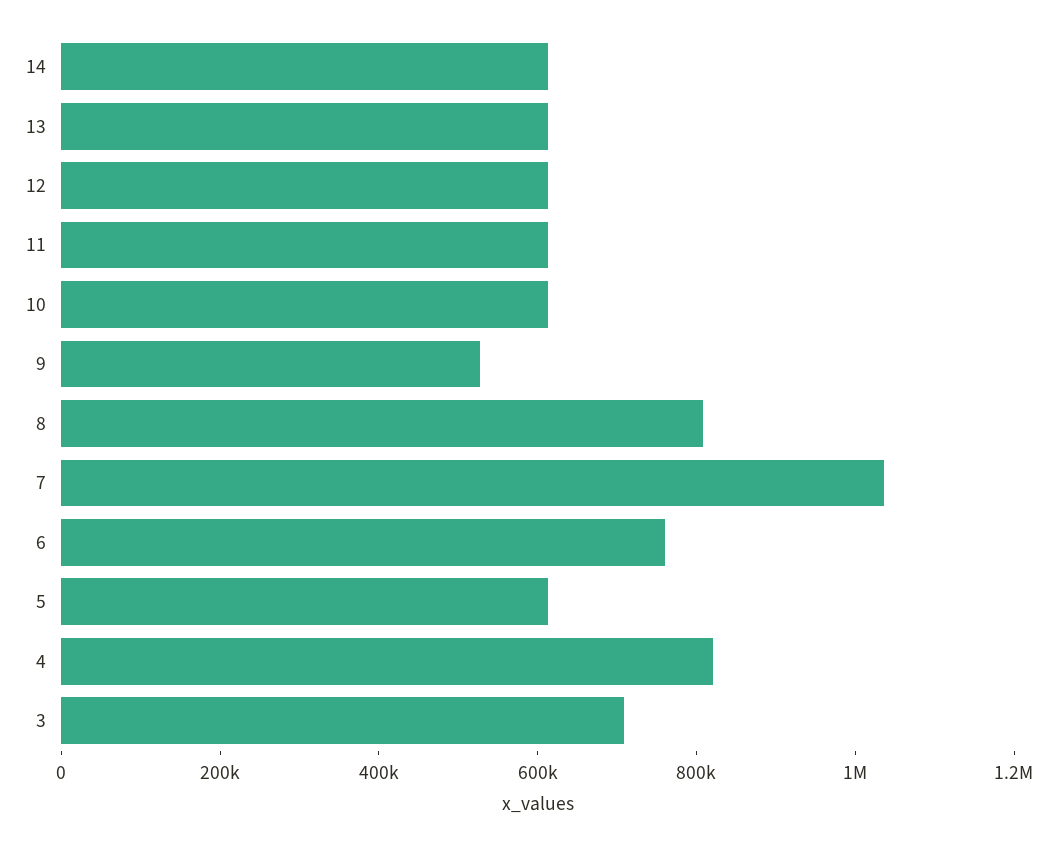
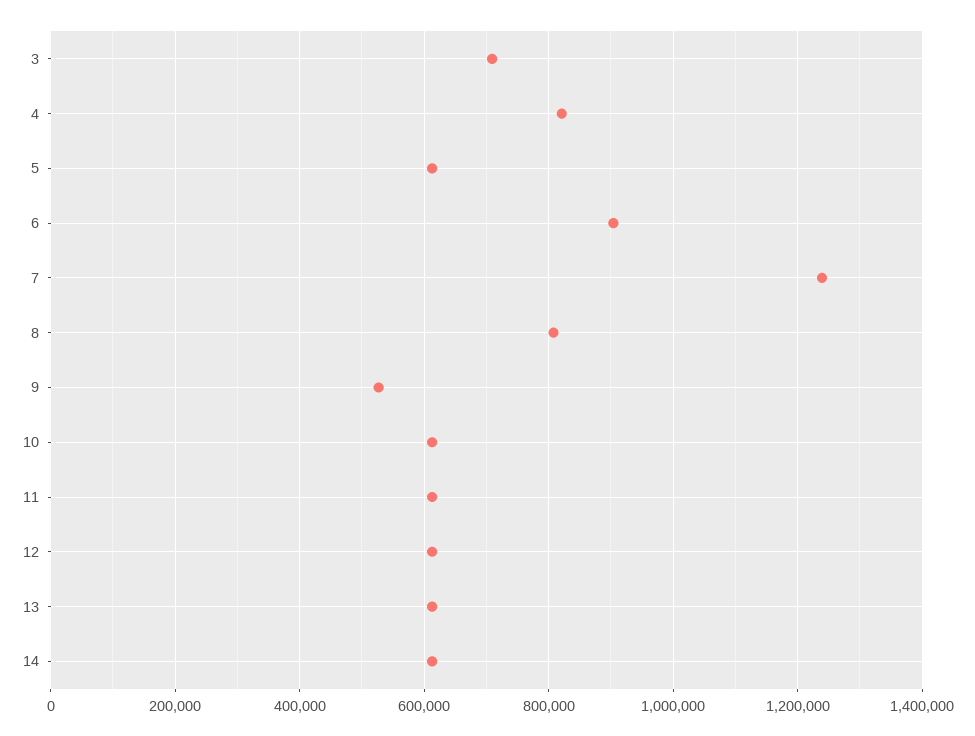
  {
    "14": 620000,
    "13": 620000,
    "12": 620000,
    "11": 620000,
    "10": 620000,
    "9": 520000,
    "8": 800000,
-   "7": 1050000,
+   "7": 1240000,
-   "6": 750000,
+   "6": 900000,
    "5": 620000,
    "4": 820000,
    "3": 700000
  }

